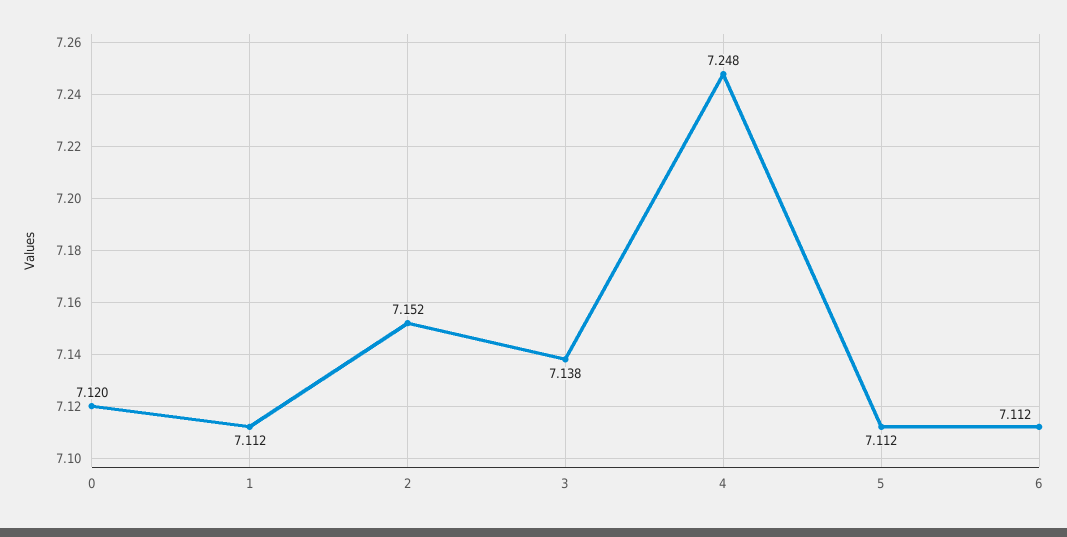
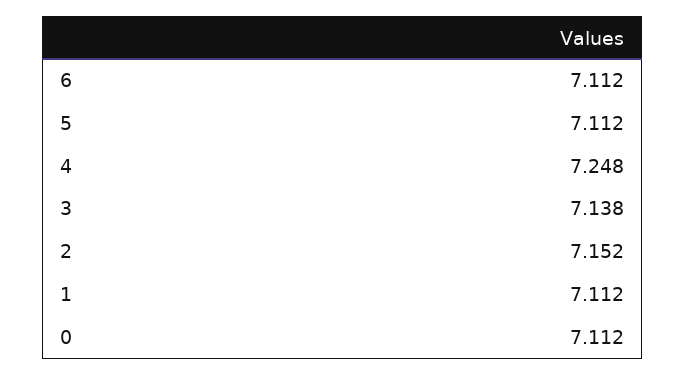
  {
-   "0": 7.12,
+   "0": 7.112,
    "1": 7.112,
    "2": 7.152,
    "3": 7.138,
    "4": 7.248,
    "5": 7.112,
    "6": 7.112
  }

